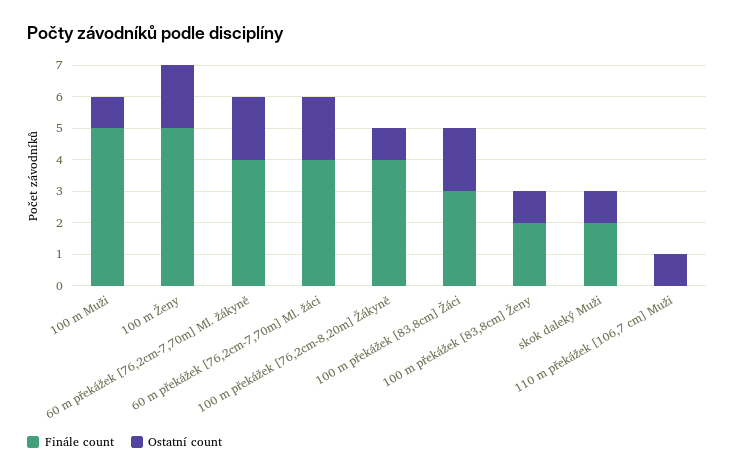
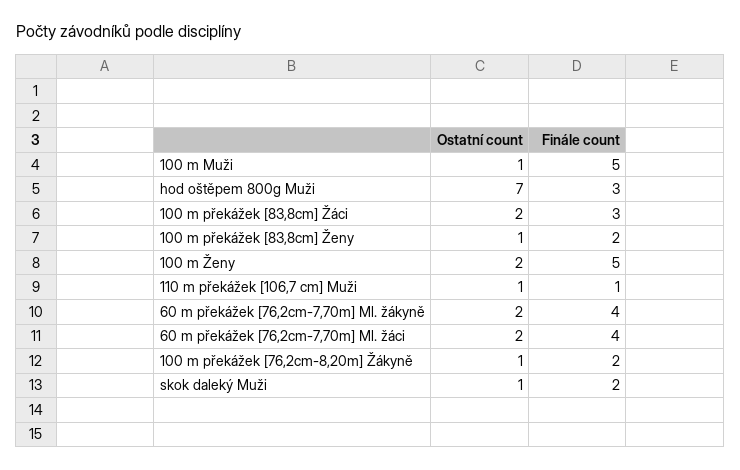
  {
    "Finále count": {
      "100 m Muži": 5,
      "100 m Ženy": 5,
      "60 m překážek [76,2cm-7,70m] Ml. žákyně": 4,
      "60 m překážek [76,2cm-7,70m] Ml. žáci": 4,
-     "100 m překážek [76,2cm-8,20m] Žákyně": 4,
+     "100 m překážek [76,2cm-8,20m] Žákyně": 2,
      "100 m překážek [83,8cm] Žáci": 3,
      "100 m překážek [83,8cm] Ženy": 2,
      "skok daleký Muži": 2,
-     "110 m překážek [106,7 cm] Muži": 0
+     "110 m překážek [106,7 cm] Muži": 1,
+     "hod oštěpem 800g Muži": 3
    },
    "Ostatní count": {
      "100 m Muži": 1,
      "100 m Ženy": 2,
      "60 m překážek [76,2cm-7,70m] Ml. žákyně": 2,
      "60 m překážek [76,2cm-7,70m] Ml. žáci": 2,
      "100 m překážek [76,2cm-8,20m] Žákyně": 1,
      "100 m překážek [83,8cm] Žáci": 2,
      "100 m překážek [83,8cm] Ženy": 1,
      "skok daleký Muži": 1,
-     "110 m překážek [106,7 cm] Muži": 1
+     "110 m překážek [106,7 cm] Muži": 1,
+     "hod oštěpem 800g Muži": 7
    }
  }

